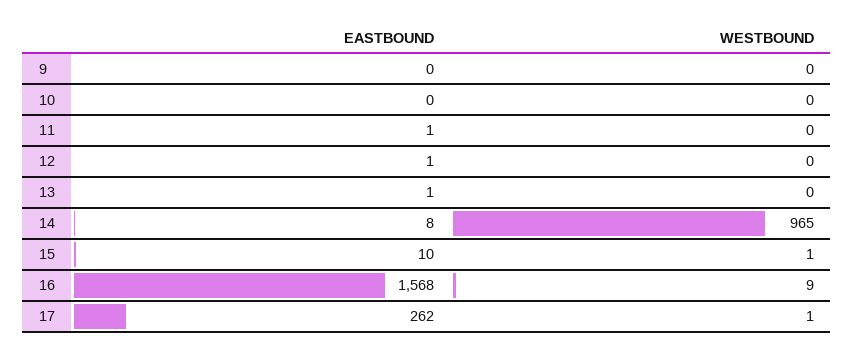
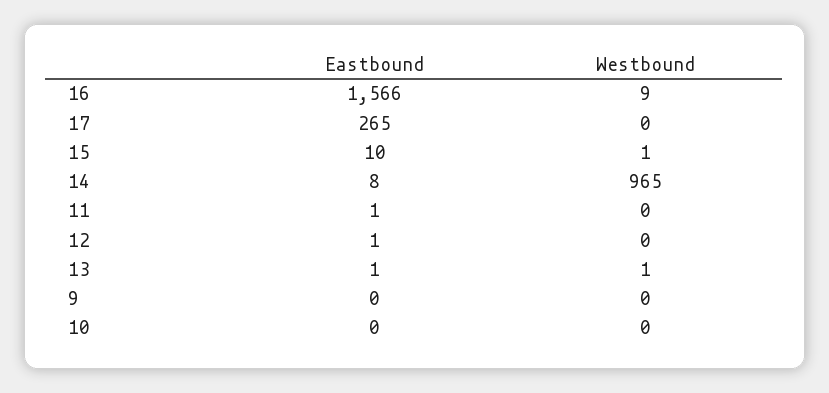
  {
    "EASTBOUND": {
      "9": 0,
      "10": 0,
      "11": 1,
      "12": 1,
      "13": 1,
      "14": 8,
      "15": 10,
-     "16": 1568,
+     "16": 1566,
-     "17": 262
+     "17": 265
    },
    "WESTBOUND": {
      "9": 0,
      "10": 0,
      "11": 0,
      "12": 0,
-     "13": 0,
+     "13": 1,
      "14": 965,
      "15": 1,
      "16": 9,
-     "17": 1
+     "17": 0
    }
  }

